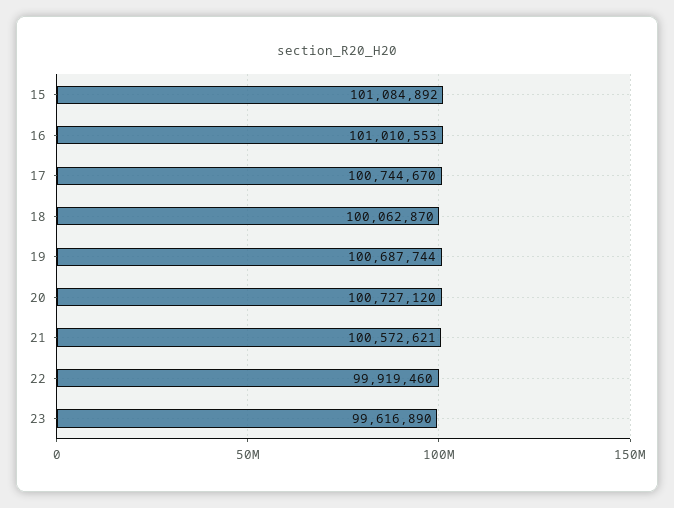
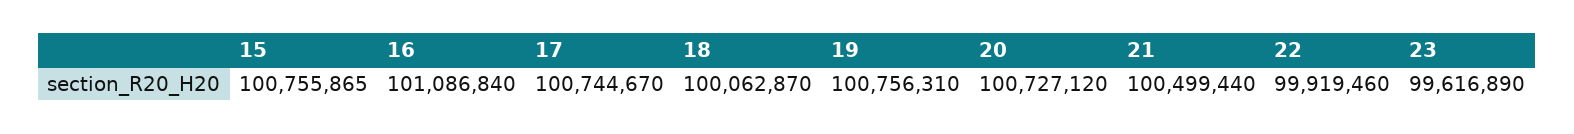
  {
-   "15": 101084892,
+   "15": 100755865,
-   "16": 101010553,
+   "16": 101086840,
    "17": 100744670,
    "18": 100062870,
-   "19": 100687744,
+   "19": 100756310,
    "20": 100727120,
-   "21": 100572621,
+   "21": 100499440,
    "22": 99919460,
    "23": 99616890
  }

